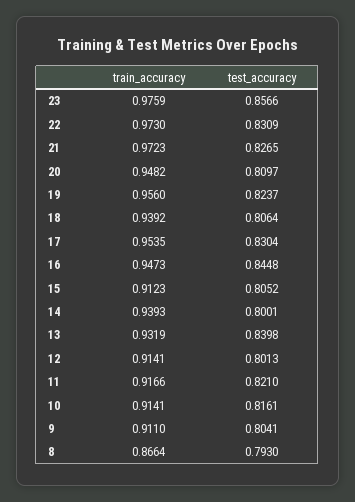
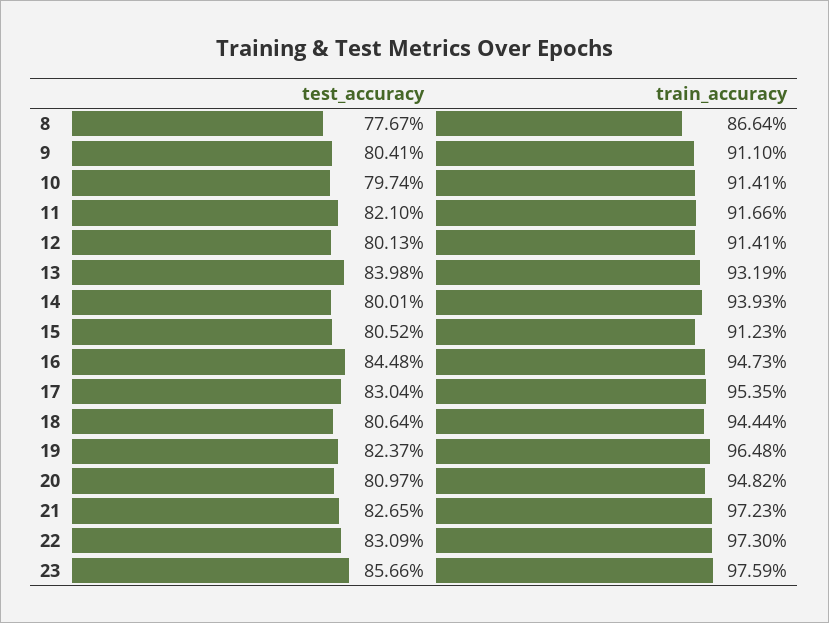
  {
    "train_accuracy": {
      "23": 0.9759,
      "22": 0.973,
      "21": 0.9723,
      "20": 0.9482,
-     "19": 0.956,
+     "19": 0.9648,
-     "18": 0.9392,
+     "18": 0.9444,
      "17": 0.9535,
      "16": 0.9473,
      "15": 0.9123,
      "14": 0.9393,
      "13": 0.9319,
      "12": 0.9141,
      "11": 0.9166,
      "10": 0.9141,
      "9": 0.911,
      "8": 0.8664
    },
    "test_accuracy": {
      "23": 0.8566,
      "22": 0.8309,
      "21": 0.8265,
      "20": 0.8097,
      "19": 0.8237,
      "18": 0.8064,
      "17": 0.8304,
      "16": 0.8448,
      "15": 0.8052,
      "14": 0.8001,
      "13": 0.8398,
      "12": 0.8013,
      "11": 0.821,
-     "10": 0.8161,
+     "10": 0.7974,
      "9": 0.8041,
-     "8": 0.793
+     "8": 0.7767
    }
  }

